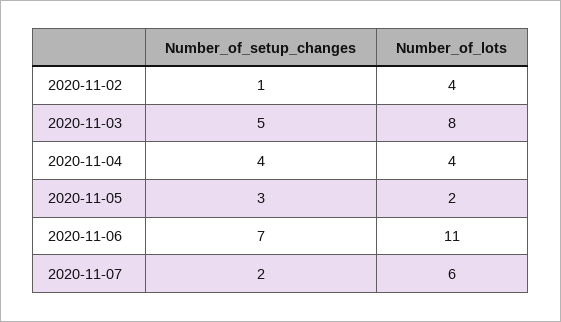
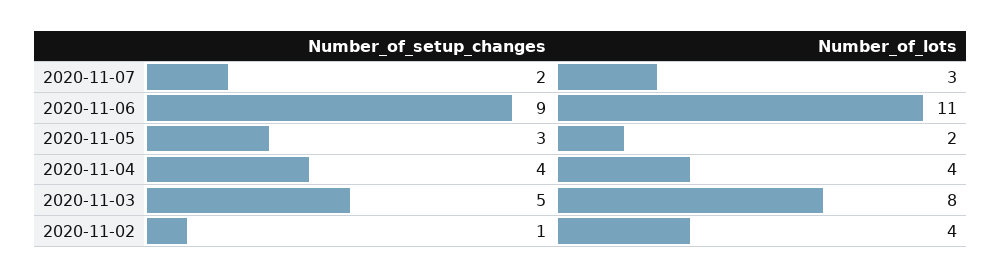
  {
    "Number_of_setup_changes": {
      "2020-11-02": 1,
      "2020-11-03": 5,
      "2020-11-04": 4,
      "2020-11-05": 3,
-     "2020-11-06": 7,
+     "2020-11-06": 9,
      "2020-11-07": 2
    },
    "Number_of_lots": {
      "2020-11-02": 4,
      "2020-11-03": 8,
      "2020-11-04": 4,
      "2020-11-05": 2,
      "2020-11-06": 11,
-     "2020-11-07": 6
+     "2020-11-07": 3
    }
  }

